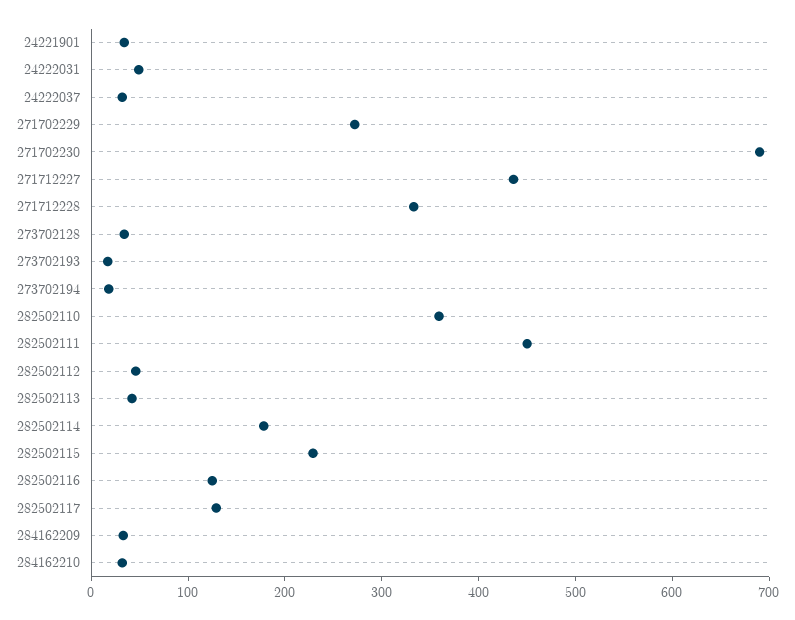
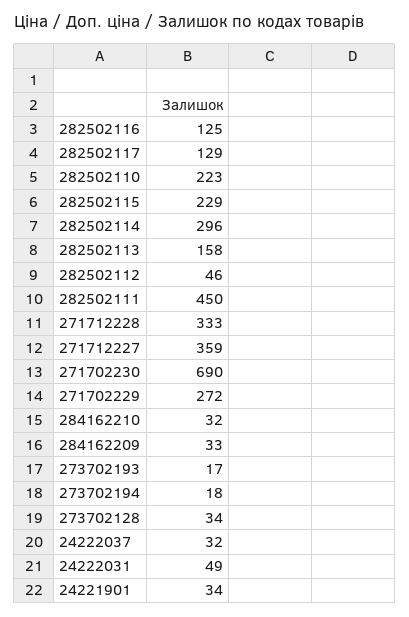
  {
    "24221901": 34,
    "24222031": 49,
    "24222037": 32,
    "271702229": 272,
    "271702230": 690,
-   "271712227": 440,
+   "271712227": 359,
    "271712228": 333,
    "273702128": 34,
    "273702193": 17,
    "273702194": 18,
-   "282502110": 360,
+   "282502110": 223,
    "282502111": 450,
    "282502112": 46,
-   "282502113": 40,
+   "282502113": 158,
-   "282502114": 180,
+   "282502114": 296,
    "282502115": 229,
    "282502116": 125,
    "282502117": 129,
    "284162209": 33,
    "284162210": 32
  }

